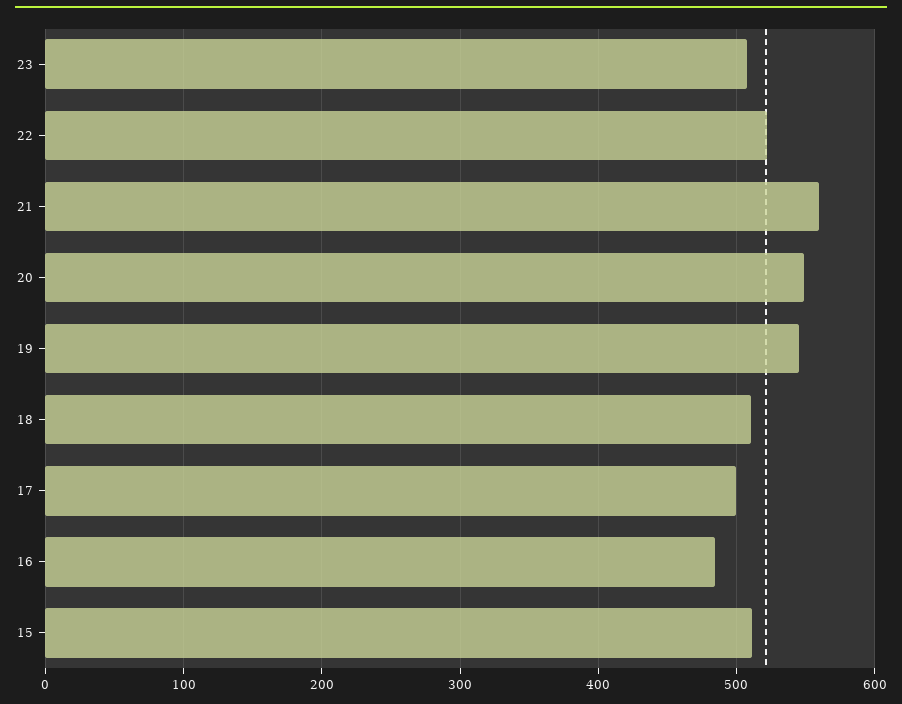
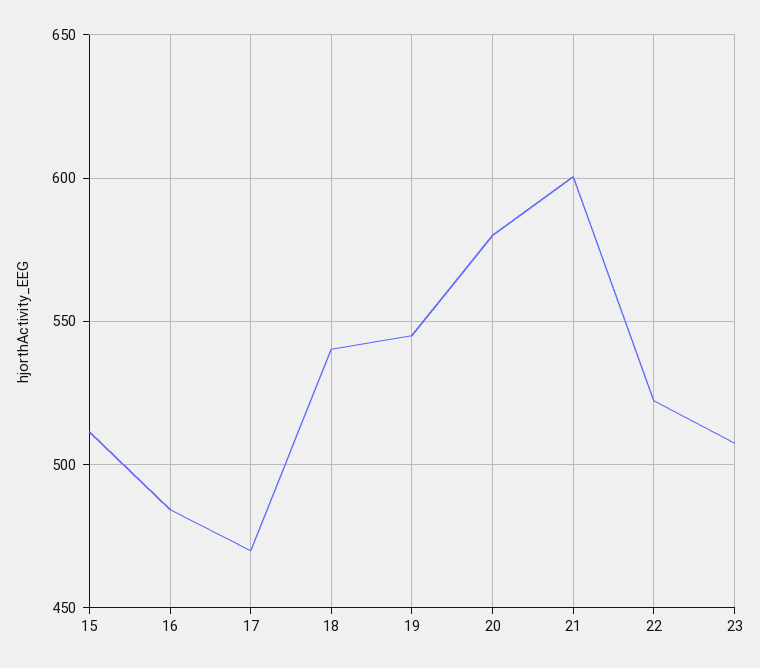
  {
    "23": 505,
    "22": 520,
-   "21": 560,
+   "21": 600,
-   "20": 550,
+   "20": 580,
    "19": 545,
-   "18": 510,
+   "18": 540,
-   "17": 500,
+   "17": 470,
    "16": 485,
    "15": 510
  }

